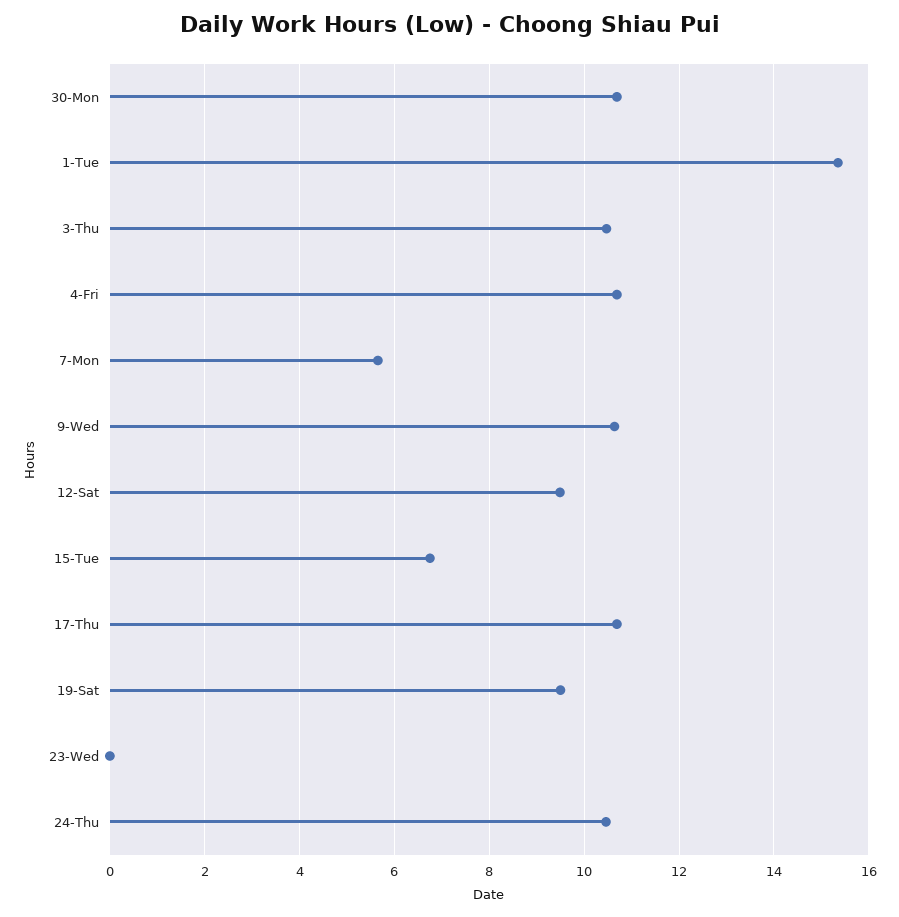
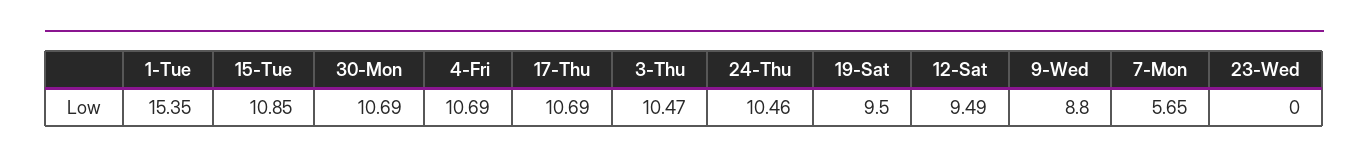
  {
    "30-Mon": 10.69,
    "1-Tue": 15.35,
    "3-Thu": 10.47,
    "4-Fri": 10.69,
    "7-Mon": 5.65,
-   "9-Wed": 10.6,
+   "9-Wed": 8.8,
    "12-Sat": 9.49,
-   "15-Tue": 6.8,
+   "15-Tue": 10.85,
    "17-Thu": 10.69,
    "19-Sat": 9.5,
    "23-Wed": 0,
    "24-Thu": 10.46
  }

